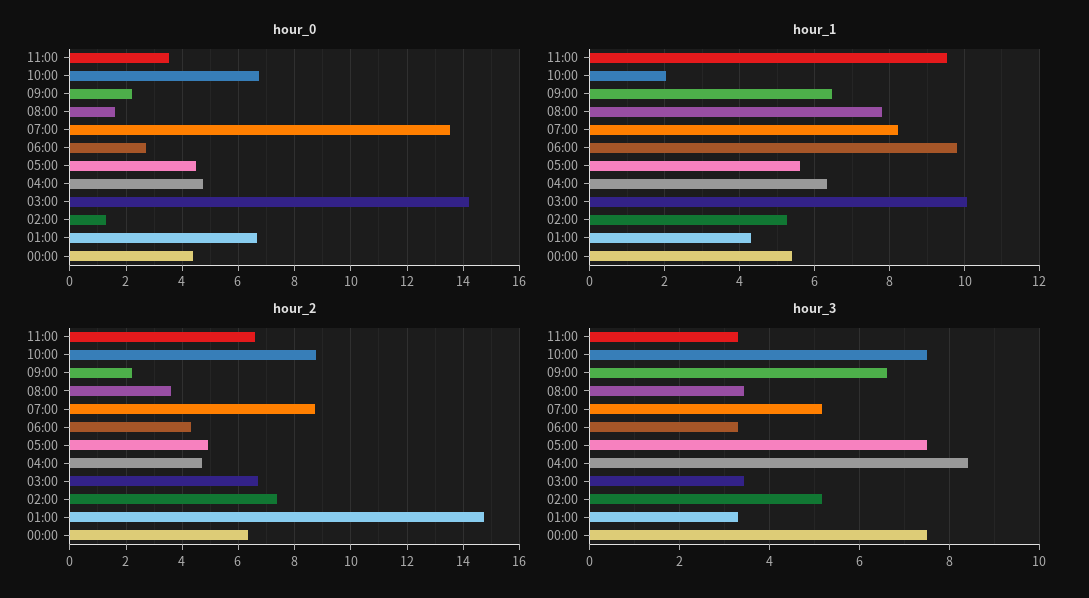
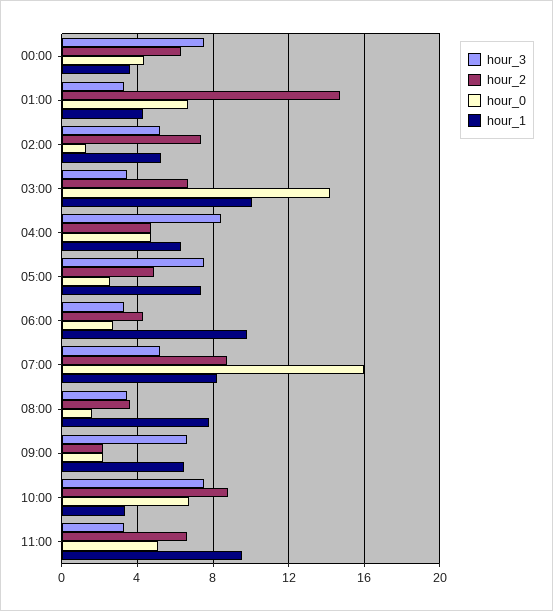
  {
    "hour_0": {
-     "11:00": 3.5,
+     "11:00": 5,
      "10:00": 6.75,
      "09:00": 2.25,
      "08:00": 1.5,
-     "07:00": 13.5,
+     "07:00": 16,
      "06:00": 2.75,
-     "05:00": 4.5,
+     "05:00": 2.5,
      "04:00": 4.75,
      "03:00": 14.25,
      "02:00": 1.25,
      "01:00": 6.75,
      "00:00": 4.25
    },
    "hour_1": {
      "11:00": 9.6,
-     "10:00": 2,
+     "10:00": 3.5,
      "09:00": 6.4,
      "08:00": 7.8,
      "07:00": 8.2,
      "06:00": 9.8,
-     "05:00": 5.6,
+     "05:00": 7.5,
      "04:00": 6.4,
      "03:00": 10,
      "02:00": 5.2,
      "01:00": 4.4,
-     "00:00": 5.4
+     "00:00": 3.5
    },
    "hour_2": {
      "11:00": 6.5,
      "10:00": 8.75,
      "09:00": 2.25,
      "08:00": 3.5,
      "07:00": 8.75,
      "06:00": 4.25,
      "05:00": 5,
      "04:00": 4.75,
      "03:00": 6.75,
      "02:00": 7.25,
      "01:00": 14.75,
      "00:00": 6.25
    },
    "hour_3": {
      "11:00": 3.4,
      "10:00": 7.6,
      "09:00": 6.6,
      "08:00": 3.4,
      "07:00": 5.2,
      "06:00": 3.4,
      "05:00": 7.6,
      "04:00": 8.4,
      "03:00": 3.4,
      "02:00": 5.2,
      "01:00": 3.4,
      "00:00": 7.6
    }
  }

